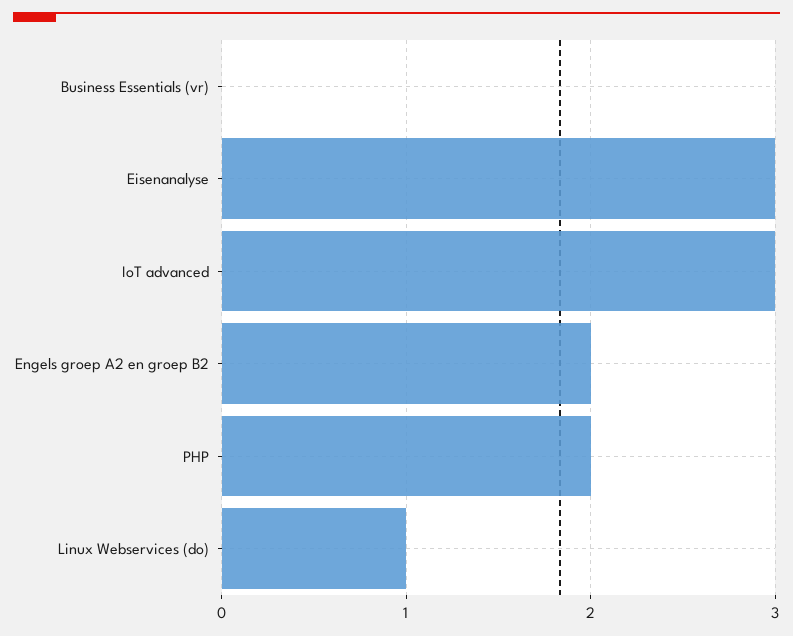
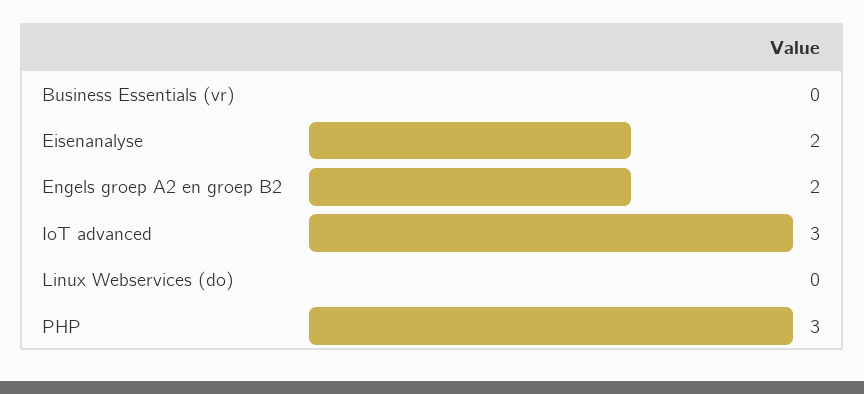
  {
    "Business Essentials (vr)": 0,
-   "Eisenanalyse": 3,
+   "Eisenanalyse": 2,
    "IoT advanced": 3,
    "Engels groep A2 en groep B2": 2,
-   "PHP": 2,
+   "PHP": 3,
-   "Linux Webservices (do)": 1
+   "Linux Webservices (do)": 0
  }

